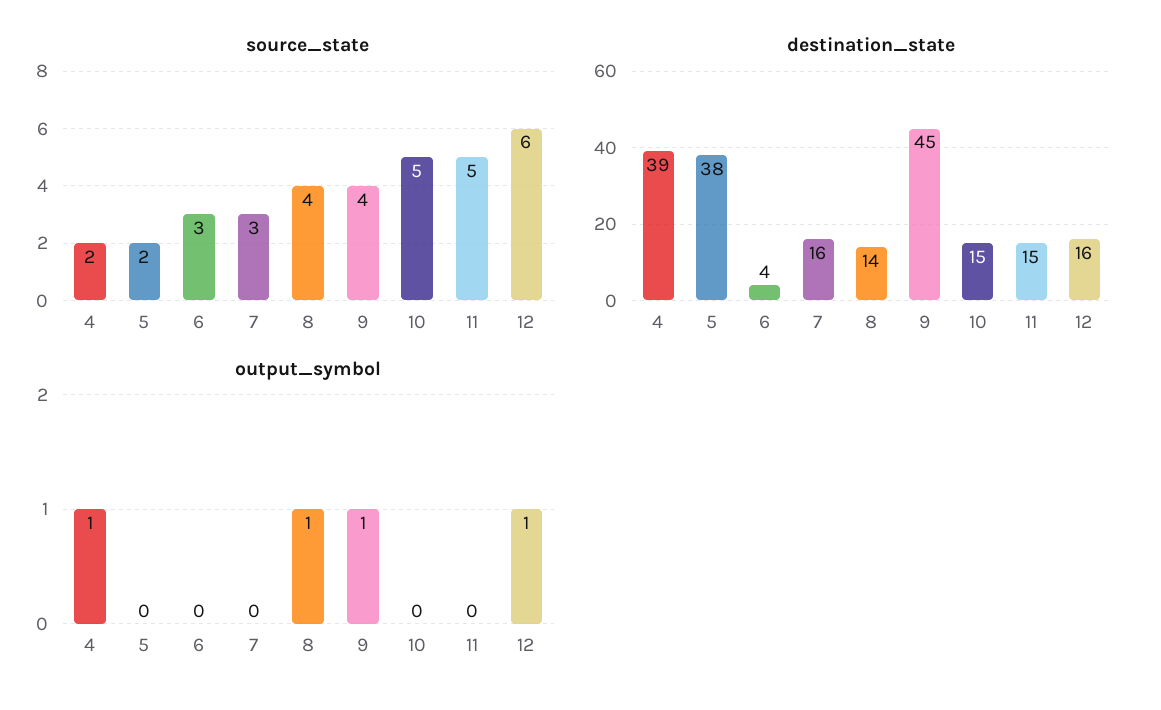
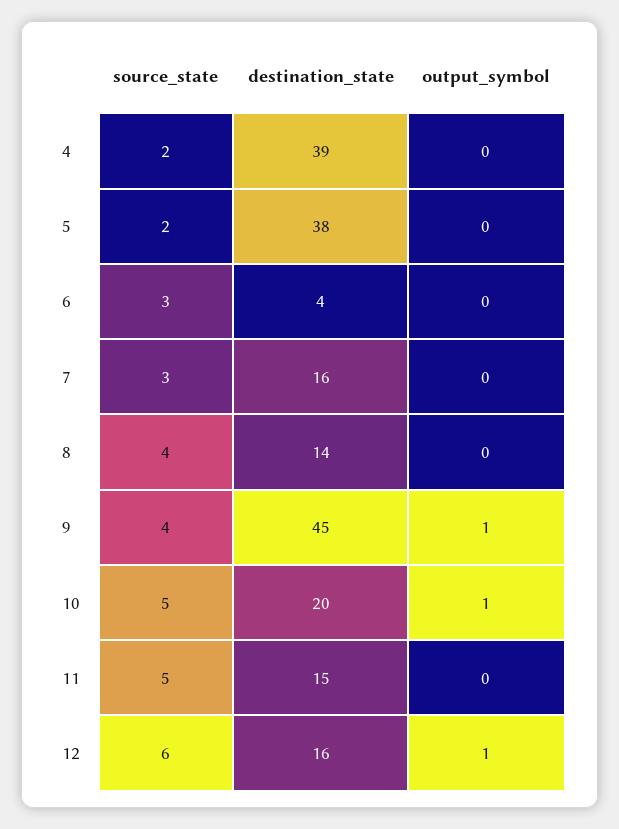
  {
    "source_state": {
      "4": 2,
      "5": 2,
      "6": 3,
      "7": 3,
      "8": 4,
      "9": 4,
      "10": 5,
      "11": 5,
      "12": 6
    },
    "destination_state": {
      "4": 39,
      "5": 38,
      "6": 4,
      "7": 16,
      "8": 14,
      "9": 45,
-     "10": 15,
+     "10": 20,
      "11": 15,
      "12": 16
    },
    "output_symbol": {
-     "4": 1,
+     "4": 0,
      "5": 0,
      "6": 0,
      "7": 0,
-     "8": 1,
+     "8": 0,
      "9": 1,
-     "10": 0,
+     "10": 1,
      "11": 0,
      "12": 1
    }
  }

